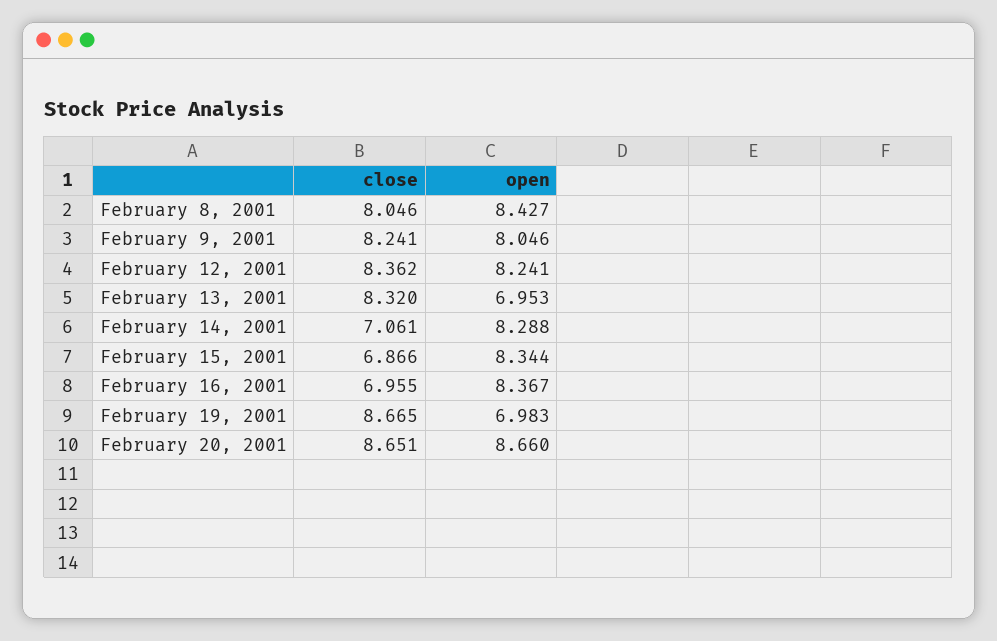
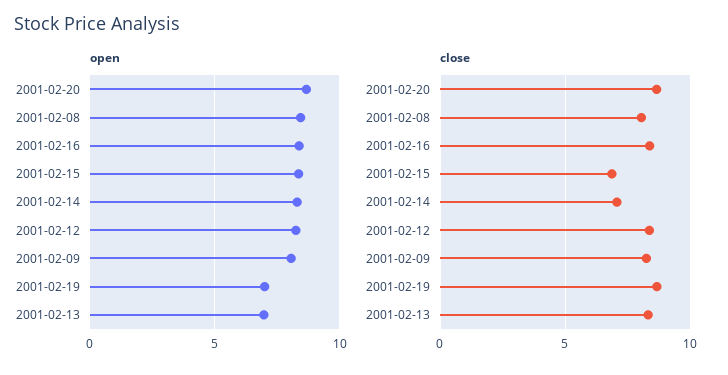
  {
    "close": {
      "February 8, 2001": 8.046,
      "February 9, 2001": 8.241,
      "February 12, 2001": 8.362,
      "February 13, 2001": 8.32,
      "February 14, 2001": 7.061,
      "February 15, 2001": 6.866,
-     "February 16, 2001": 6.955,
+     "February 16, 2001": 8.5,
      "February 19, 2001": 8.665,
      "February 20, 2001": 8.651
    },
    "open": {
      "February 8, 2001": 8.427,
      "February 9, 2001": 8.046,
      "February 12, 2001": 8.241,
      "February 13, 2001": 6.953,
      "February 14, 2001": 8.288,
      "February 15, 2001": 8.344,
      "February 16, 2001": 8.367,
      "February 19, 2001": 6.983,
      "February 20, 2001": 8.66
    }
  }

